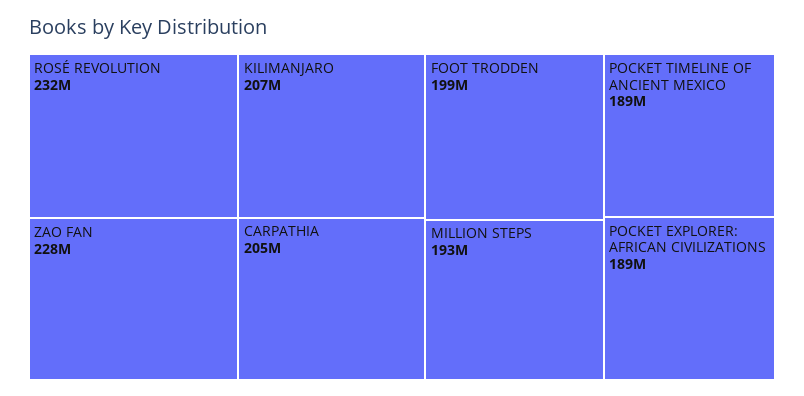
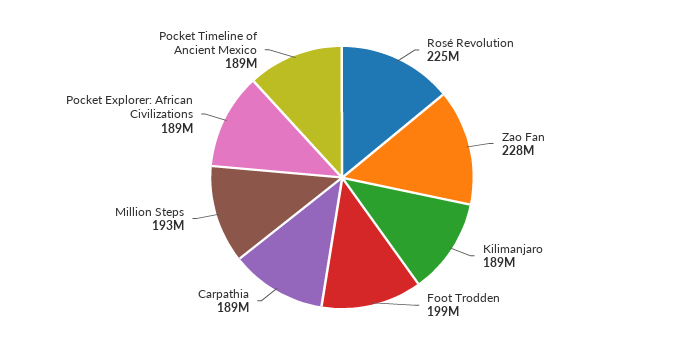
  {
-   "ROSÉ REVOLUTION": 232000000,
+   "ROSÉ REVOLUTION": 225000000,
    "ZAO FAN": 228000000,
-   "KILIMANJARO": 207000000,
+   "KILIMANJARO": 189000000,
-   "CARPATHIA": 205000000,
+   "CARPATHIA": 189000000,
    "FOOT TRODDEN": 199000000,
    "MILLION STEPS": 193000000,
    "POCKET TIMELINE OF ANCIENT MEXICO": 189000000,
    "POCKET EXPLORER: AFRICAN CIVILIZATIONS": 189000000
  }

